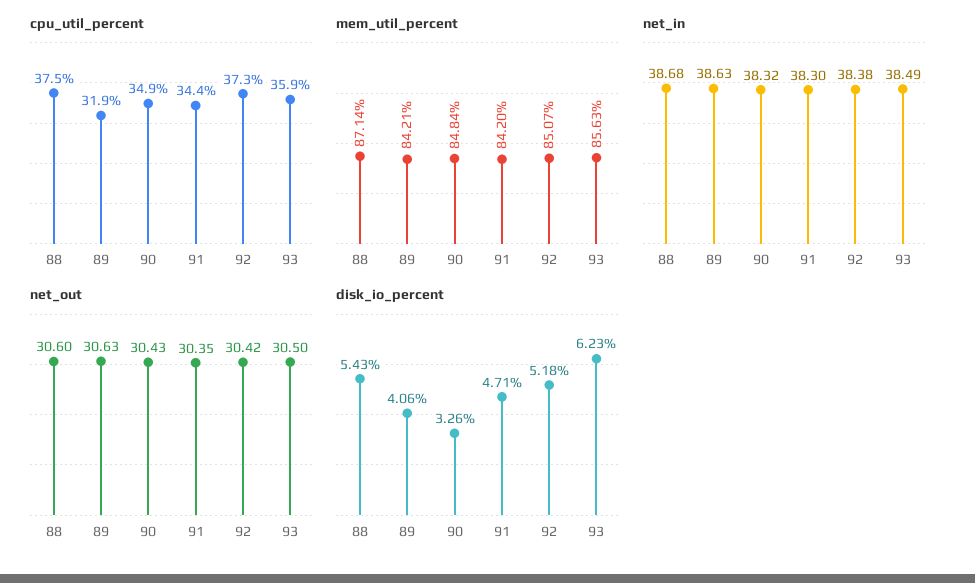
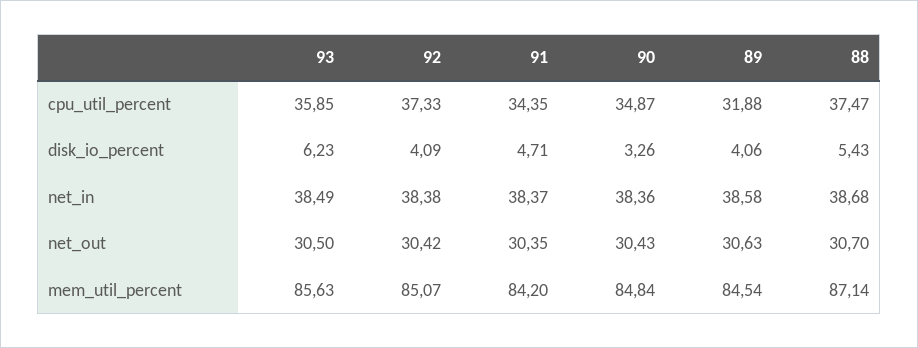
  {
    "cpu_util_percent": {
      "88": 37.47,
      "89": 31.88,
      "90": 34.87,
      "91": 34.35,
      "92": 37.33,
      "93": 35.85
    },
    "mem_util_percent": {
      "88": 87.14,
-     "89": 84.21,
+     "89": 84.54,
      "90": 84.84,
      "91": 84.2,
      "92": 85.07,
      "93": 85.63
    },
    "net_in": {
      "88": 38.68,
-     "89": 38.63,
+     "89": 38.58,
-     "90": 38.32,
+     "90": 38.36,
-     "91": 38.3,
+     "91": 38.37,
      "92": 38.38,
      "93": 38.49
    },
    "net_out": {
-     "88": 30.6,
+     "88": 30.7,
      "89": 30.63,
      "90": 30.43,
      "91": 30.35,
      "92": 30.42,
      "93": 30.5
    },
    "disk_io_percent": {
      "88": 5.43,
      "89": 4.06,
      "90": 3.26,
      "91": 4.71,
-     "92": 5.18,
+     "92": 4.09,
      "93": 6.23
    }
  }

